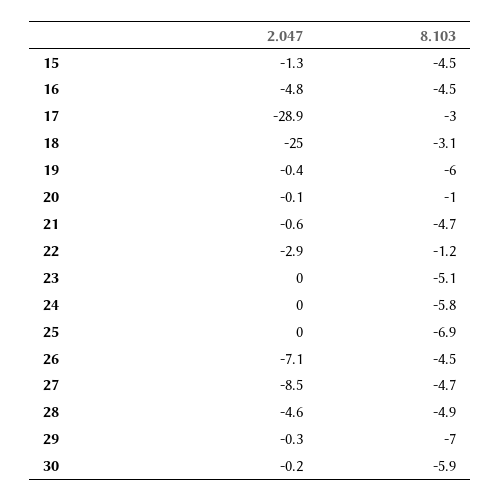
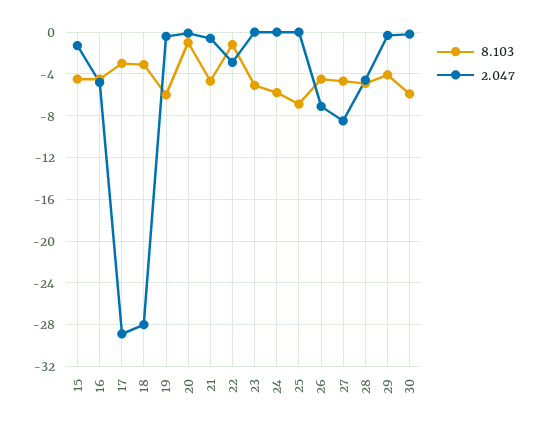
  {
    "2.047": {
      "15": -1.3,
      "16": -4.8,
      "17": -28.9,
-     "18": -25,
+     "18": -28,
      "19": -0.4,
      "20": -0.1,
      "21": -0.6,
      "22": -2.9,
      "23": 0,
      "24": 0,
      "25": 0,
      "26": -7.1,
      "27": -8.5,
      "28": -4.6,
      "29": -0.3,
      "30": -0.2
    },
    "8.103": {
      "15": -4.5,
      "16": -4.5,
      "17": -3,
      "18": -3.1,
      "19": -6,
      "20": -1,
      "21": -4.7,
      "22": -1.2,
      "23": -5.1,
      "24": -5.8,
      "25": -6.9,
      "26": -4.5,
      "27": -4.7,
      "28": -4.9,
-     "29": -7,
+     "29": -4,
      "30": -5.9
    }
  }

